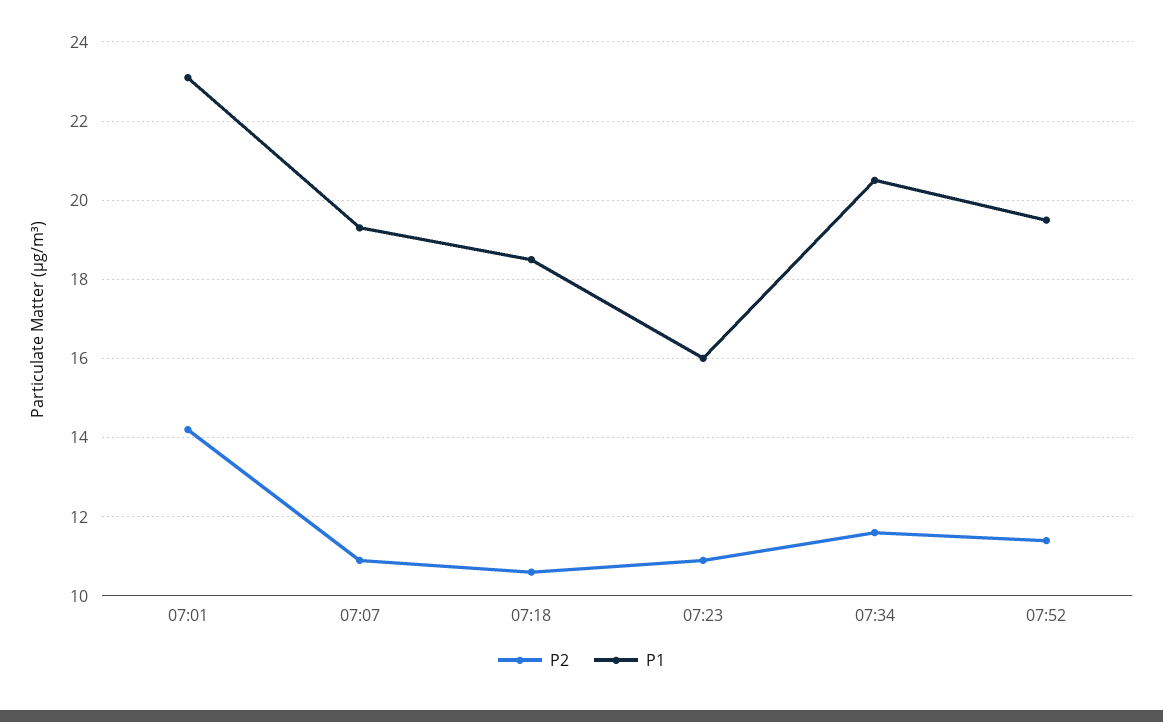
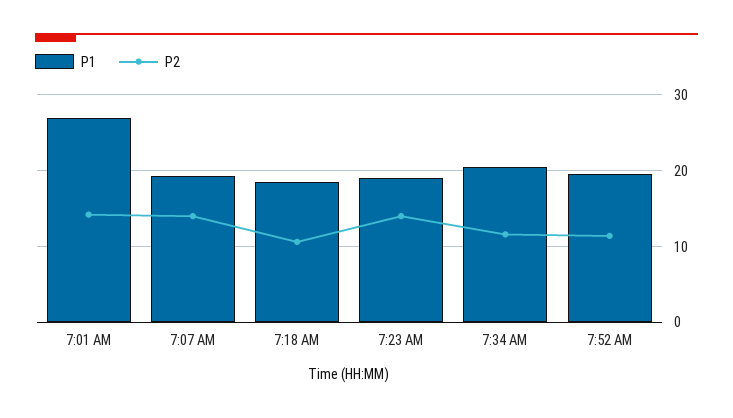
  {
    "P2": {
      "07:01": 14,
-     "07:07": 11,
+     "07:07": 14,
      "07:18": 10.5,
-     "07:23": 11,
+     "07:23": 14,
      "07:34": 11.5,
      "07:52": 11.5
    },
    "P1": {
-     "07:01": 23,
+     "07:01": 27,
      "07:07": 19.5,
      "07:18": 18.5,
-     "07:23": 16,
+     "07:23": 19,
      "07:34": 20.5,
      "07:52": 19.5
    }
  }

